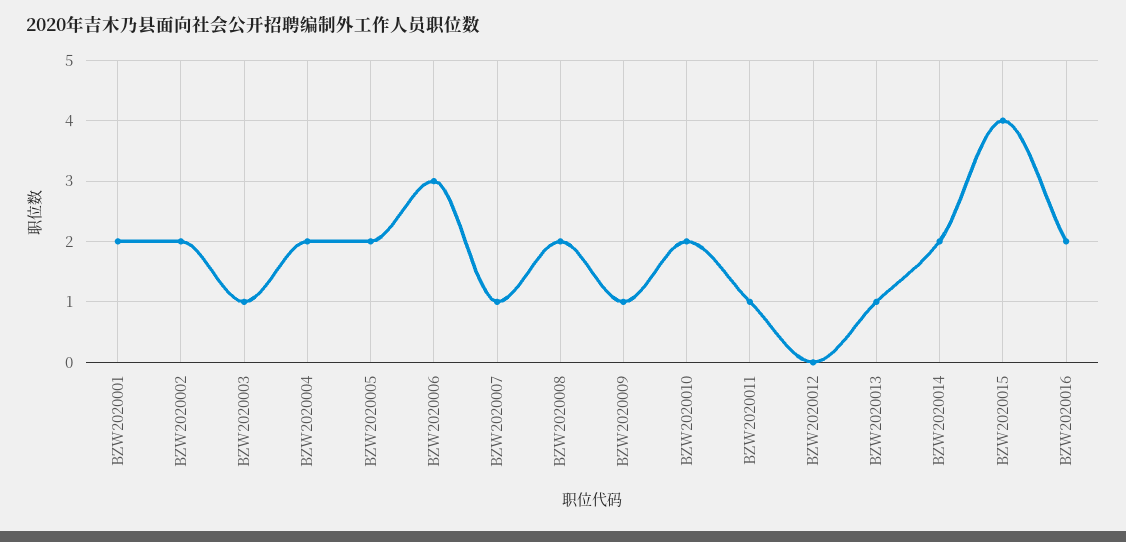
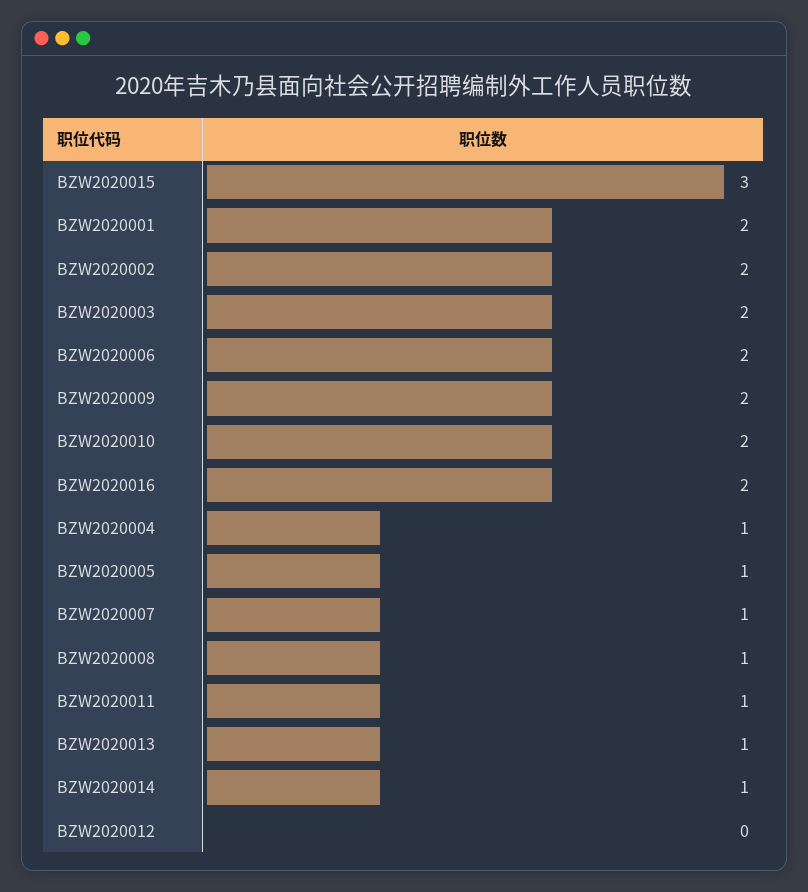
  {
    "BZW2020001": 2,
    "BZW2020002": 2,
-   "BZW2020003": 1,
+   "BZW2020003": 2,
-   "BZW2020004": 2,
+   "BZW2020004": 1,
-   "BZW2020005": 2,
+   "BZW2020005": 1,
-   "BZW2020006": 3,
+   "BZW2020006": 2,
    "BZW2020007": 1,
-   "BZW2020008": 2,
+   "BZW2020008": 1,
-   "BZW2020009": 1,
+   "BZW2020009": 2,
    "BZW2020010": 2,
    "BZW2020011": 1,
    "BZW2020012": 0,
    "BZW2020013": 1,
-   "BZW2020014": 2,
+   "BZW2020014": 1,
-   "BZW2020015": 4,
+   "BZW2020015": 3,
    "BZW2020016": 2
  }

